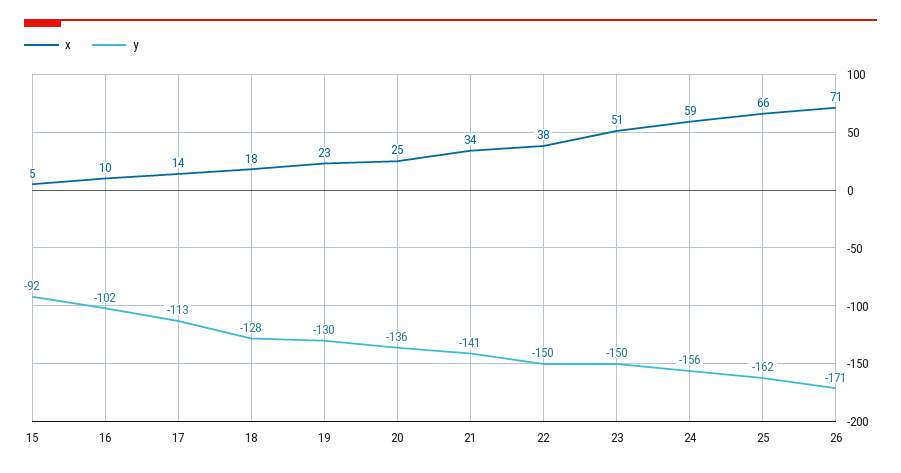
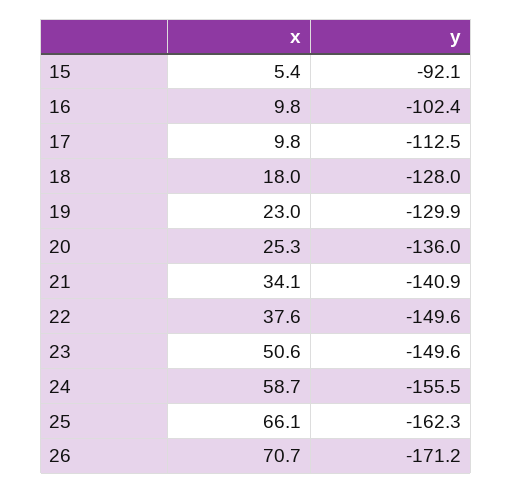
  {
    "x": {
      "15": 5.4,
      "16": 9.8,
-     "17": 14,
+     "17": 9.8,
      "18": 18,
      "19": 23,
      "20": 25.3,
      "21": 34.1,
      "22": 37.6,
      "23": 50.6,
      "24": 58.7,
      "25": 66.1,
      "26": 70.7
    },
    "y": {
      "15": -92.1,
      "16": -102.4,
      "17": -112.5,
      "18": -128,
      "19": -129.9,
      "20": -136,
      "21": -140.9,
      "22": -149.6,
      "23": -149.6,
      "24": -155.5,
      "25": -162.3,
      "26": -171.2
    }
  }

